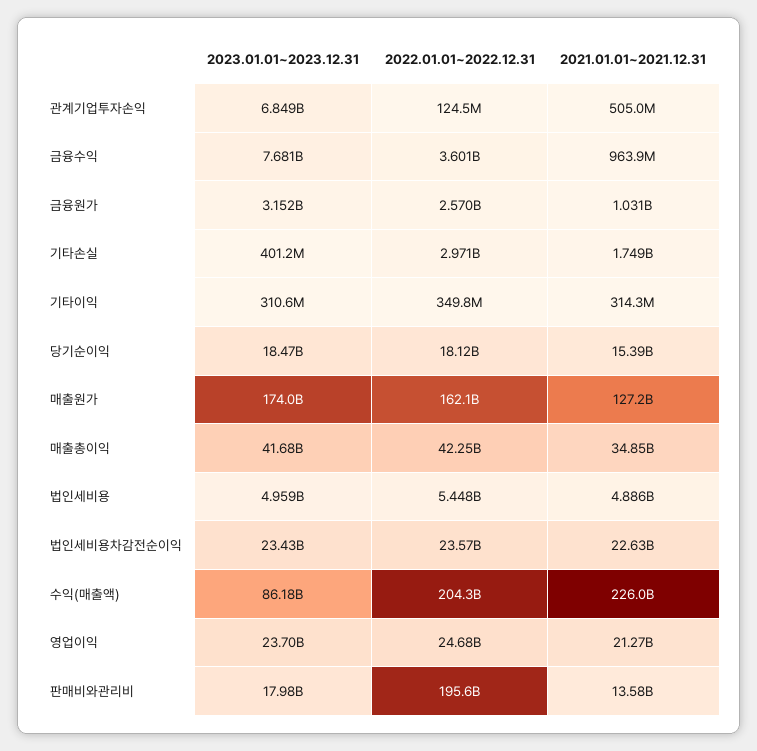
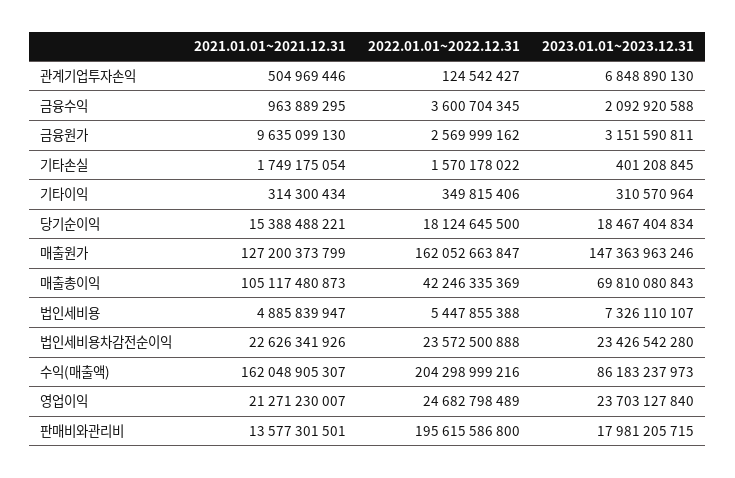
  {
    "2023.01.01~2023.12.31": {
      "관계기업투자손익": 6848890130,
-     "금융수익": 7681000000,
+     "금융수익": 2092920588,
      "금융원가": 3151590811,
      "기타손실": 401208845,
      "기타이익": 310570964,
      "당기순이익": 18467404834,
-     "매출원가": 174000000000,
+     "매출원가": 147363963246,
-     "매출총이익": 41680000000,
+     "매출총이익": 69810080843,
-     "법인세비용": 4959000000,
+     "법인세비용": 7326110107,
      "법인세비용차감전순이익": 23426542280,
      "수익(매출액)": 86183237973,
      "영업이익": 23703127840,
      "판매비와관리비": 17981205715
    },
    "2022.01.01~2022.12.31": {
      "관계기업투자손익": 124542427,
      "금융수익": 3600704345,
      "금융원가": 2569999162,
-     "기타손실": 2971000000,
+     "기타손실": 1570178022,
      "기타이익": 349815406,
      "당기순이익": 18124645500,
      "매출원가": 162052663847,
      "매출총이익": 42246335369,
      "법인세비용": 5447855388,
      "법인세비용차감전순이익": 23572500888,
      "수익(매출액)": 204298999216,
      "영업이익": 24682798489,
      "판매비와관리비": 195615586800
    },
    "2021.01.01~2021.12.31": {
      "관계기업투자손익": 504969446,
      "금융수익": 963889295,
-     "금융원가": 1031000000,
+     "금융원가": 9635099130,
      "기타손실": 1749175054,
      "기타이익": 314300434,
      "당기순이익": 15388488221,
      "매출원가": 127200373799,
-     "매출총이익": 34850000000,
+     "매출총이익": 105117480873,
      "법인세비용": 4885839947,
      "법인세비용차감전순이익": 22626341926,
-     "수익(매출액)": 226000000000,
+     "수익(매출액)": 162048905307,
      "영업이익": 21271230007,
      "판매비와관리비": 13577301501
    }
  }

